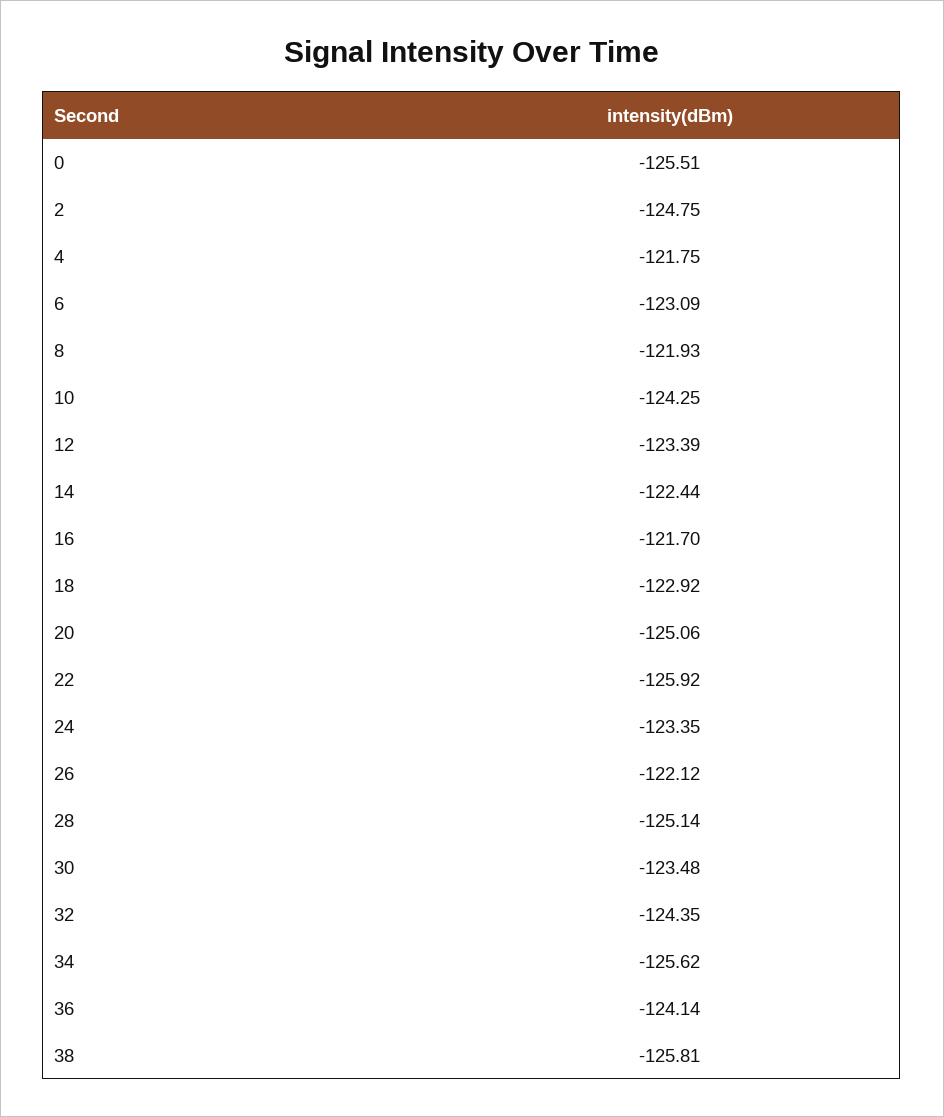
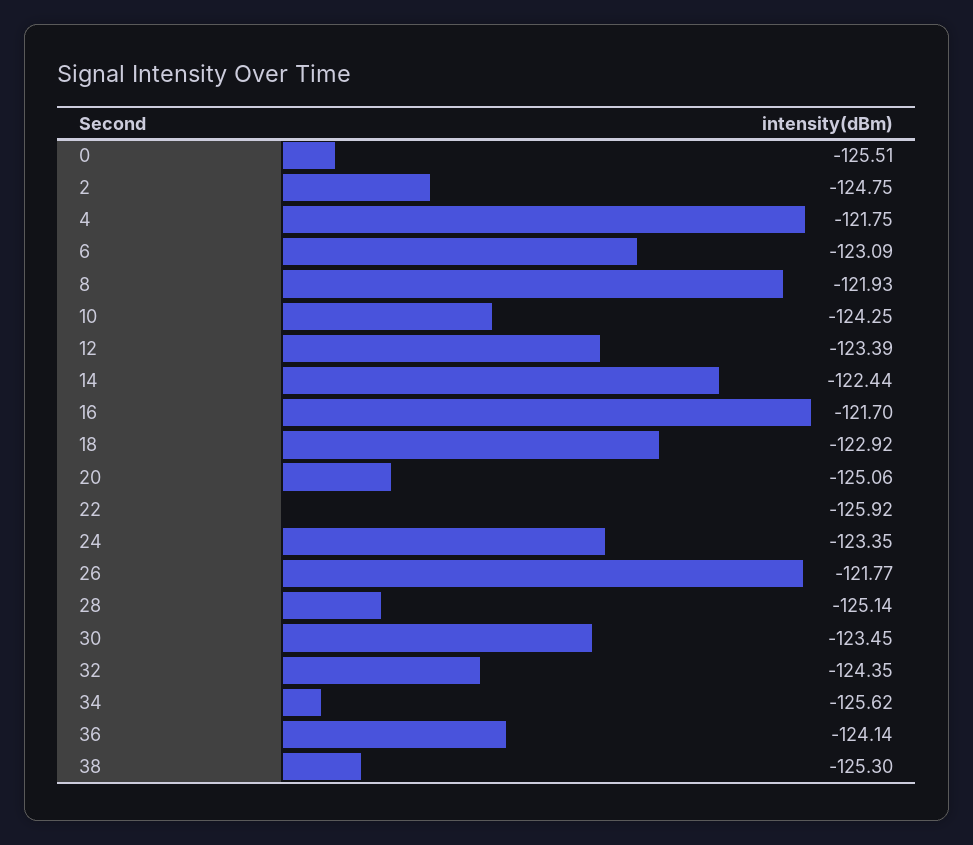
  {
    "0": -125.51,
    "2": -124.75,
    "4": -121.75,
    "6": -123.09,
    "8": -121.93,
    "10": -124.25,
    "12": -123.39,
    "14": -122.44,
    "16": -121.7,
    "18": -122.92,
    "20": -125.06,
    "22": -125.92,
    "24": -123.35,
-   "26": -122.12,
+   "26": -121.77,
    "28": -125.14,
-   "30": -123.48,
+   "30": -123.45,
    "32": -124.35,
    "34": -125.62,
    "36": -124.14,
-   "38": -125.81
+   "38": -125.3
  }

